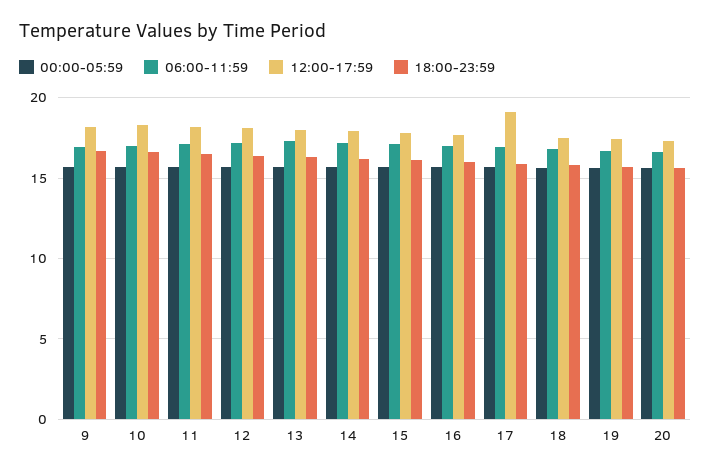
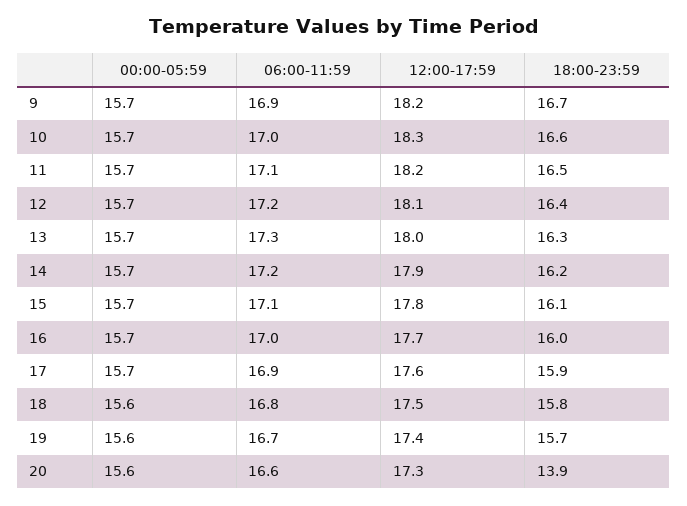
  {
    "00:00-05:59": {
      "9": 15.7,
      "10": 15.7,
      "11": 15.7,
      "12": 15.7,
      "13": 15.7,
      "14": 15.7,
      "15": 15.7,
      "16": 15.7,
      "17": 15.7,
      "18": 15.6,
      "19": 15.6,
      "20": 15.6
    },
    "06:00-11:59": {
      "9": 16.9,
      "10": 17,
      "11": 17.1,
      "12": 17.2,
      "13": 17.3,
      "14": 17.2,
      "15": 17.1,
      "16": 17,
      "17": 16.9,
      "18": 16.8,
      "19": 16.7,
      "20": 16.6
    },
    "12:00-17:59": {
      "9": 18.2,
      "10": 18.3,
      "11": 18.2,
      "12": 18.1,
      "13": 18,
      "14": 17.9,
      "15": 17.8,
      "16": 17.7,
-     "17": 19,
+     "17": 17.6,
      "18": 17.5,
      "19": 17.4,
      "20": 17.3
    },
    "18:00-23:59": {
      "9": 16.7,
      "10": 16.6,
      "11": 16.5,
      "12": 16.4,
      "13": 16.3,
      "14": 16.2,
      "15": 16.1,
      "16": 16,
      "17": 15.9,
      "18": 15.8,
      "19": 15.7,
-     "20": 15.5
+     "20": 13.9
    }
  }

